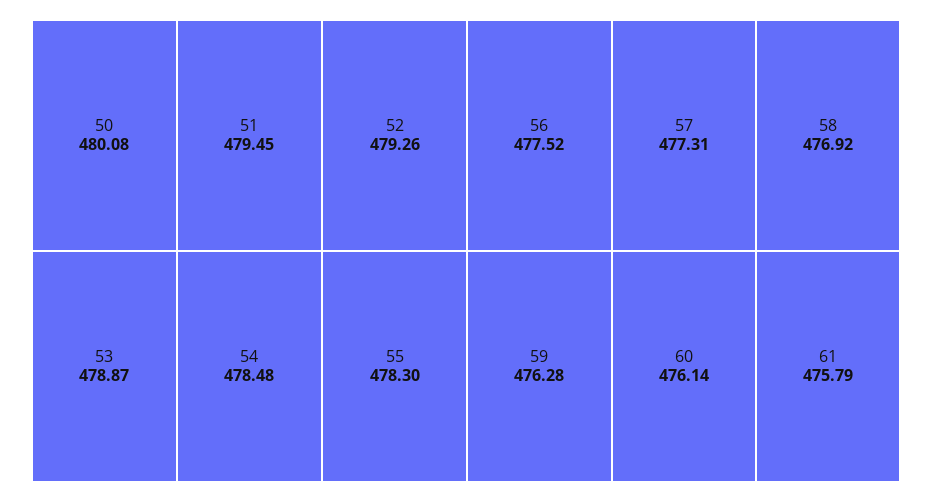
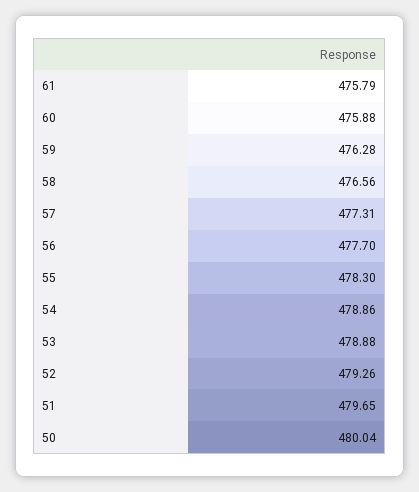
  {
-   "50": 480.08,
+   "50": 480.04,
-   "51": 479.45,
+   "51": 479.65,
    "52": 479.26,
-   "53": 478.87,
+   "53": 478.88,
-   "54": 478.48,
+   "54": 478.86,
    "55": 478.3,
-   "56": 477.52,
+   "56": 477.7,
    "57": 477.31,
-   "58": 476.92,
+   "58": 476.56,
    "59": 476.28,
-   "60": 476.14,
+   "60": 475.88,
    "61": 475.79
  }

